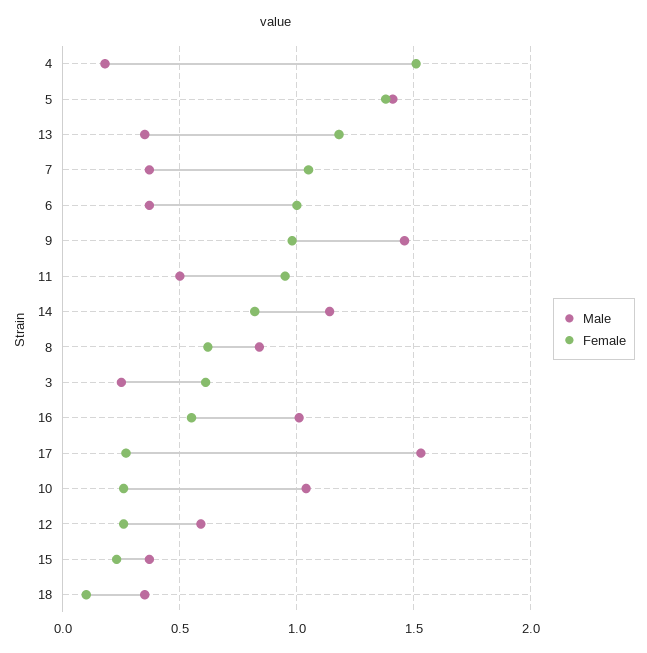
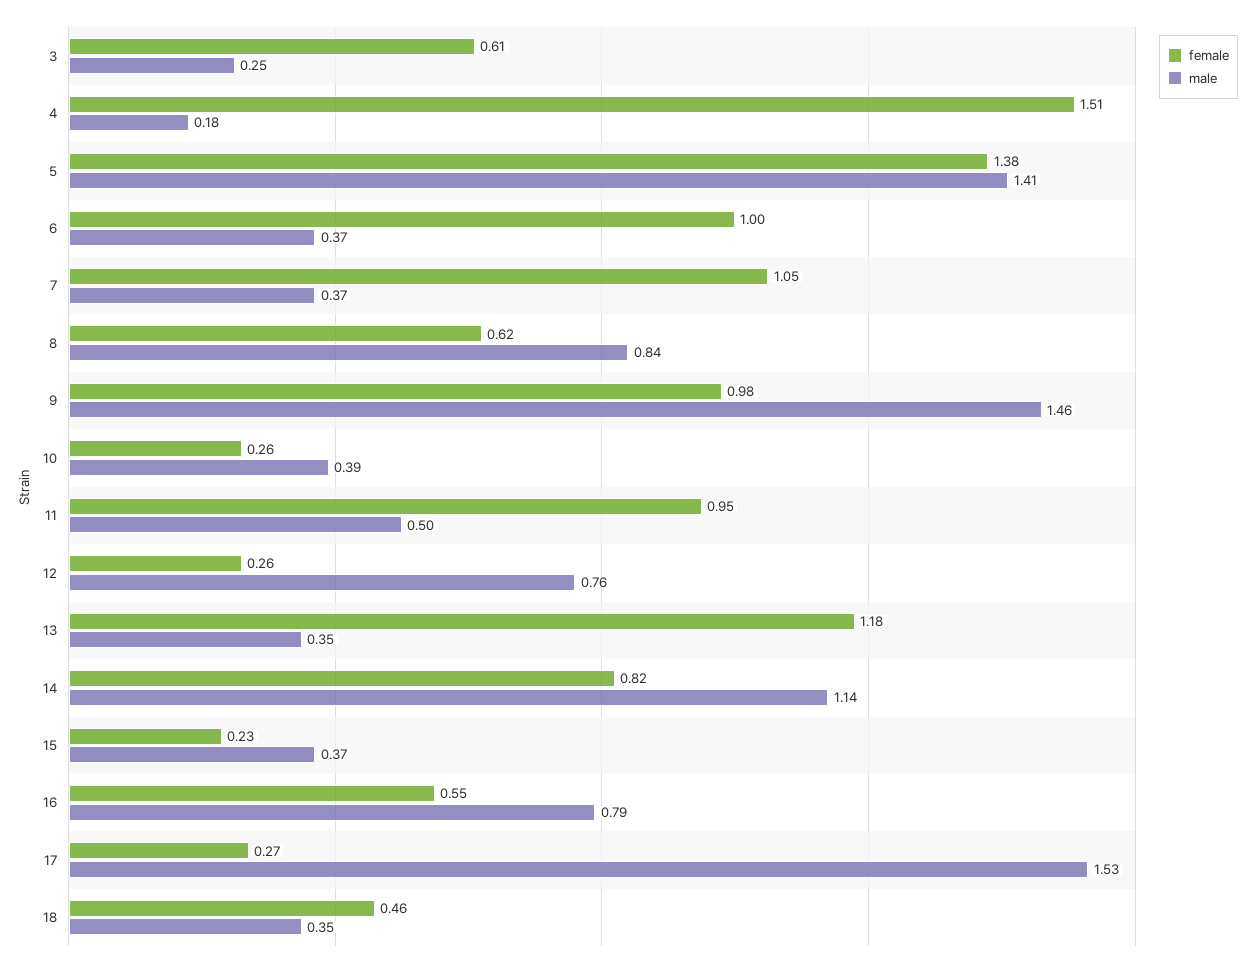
  {
    "Male": {
      "4": 0.18,
      "5": 1.41,
      "13": 0.35,
      "7": 0.37,
      "6": 0.37,
      "9": 1.46,
      "11": 0.5,
      "14": 1.14,
      "8": 0.84,
      "3": 0.25,
-     "16": 1,
+     "16": 0.79,
      "17": 1.53,
-     "10": 1.05,
+     "10": 0.39,
-     "12": 0.6,
+     "12": 0.76,
      "15": 0.37,
      "18": 0.35
    },
    "Female": {
      "4": 1.51,
      "5": 1.38,
      "13": 1.18,
      "7": 1.05,
      "6": 1,
      "9": 0.98,
      "11": 0.95,
      "14": 0.82,
      "8": 0.62,
      "3": 0.61,
      "16": 0.55,
      "17": 0.27,
      "10": 0.26,
      "12": 0.26,
      "15": 0.23,
-     "18": 0.1
+     "18": 0.46
    }
  }

